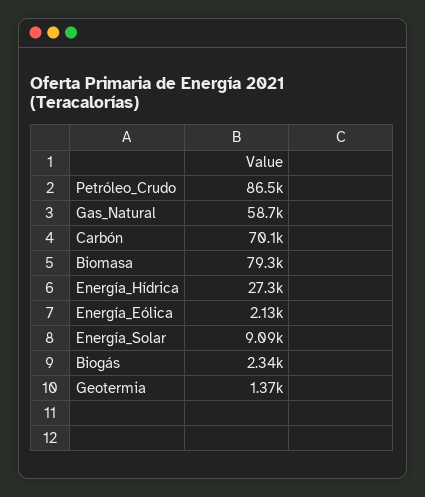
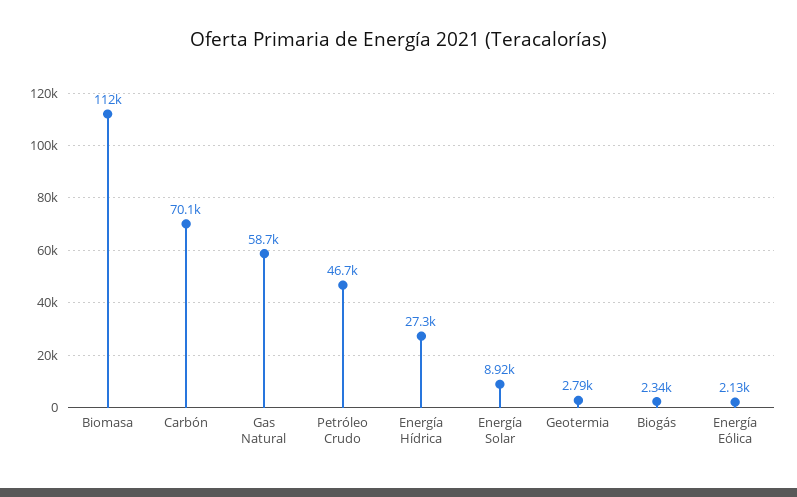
  {
-   "Petróleo_Crudo": 86500,
+   "Petróleo_Crudo": 46700,
    "Gas_Natural": 58700,
    "Carbón": 70100,
-   "Biomasa": 79300,
+   "Biomasa": 112000,
    "Energía_Hídrica": 27300,
    "Energía_Eólica": 2130,
-   "Energía_Solar": 9090,
+   "Energía_Solar": 8920,
    "Biogás": 2340,
-   "Geotermia": 1370
+   "Geotermia": 2790
  }

